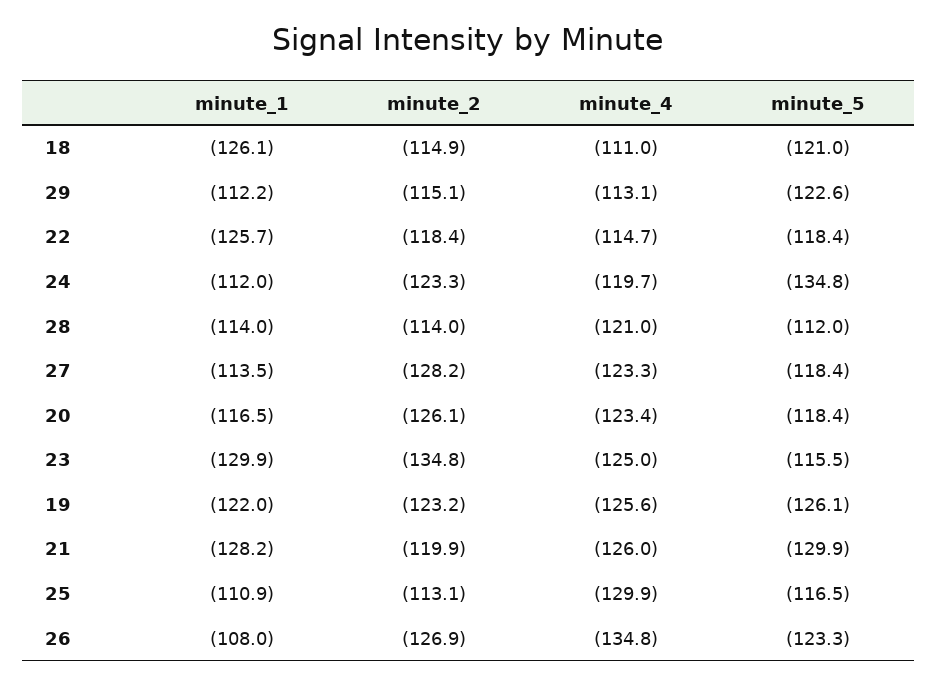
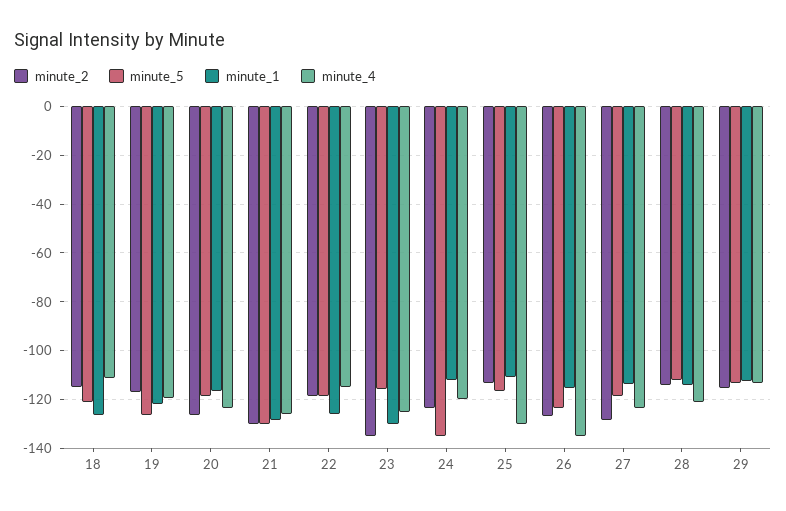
  {
    "minute_1": {
      "18": -126.1,
      "29": -112.2,
      "22": -125.7,
      "24": -112,
      "28": -114,
      "27": -113.5,
      "20": -116.5,
      "23": -129.9,
      "19": -122,
      "21": -128.2,
      "25": -110.9,
-     "26": -108
+     "26": -115
    },
    "minute_2": {
      "18": -114.9,
      "29": -115.1,
      "22": -118.4,
      "24": -123.3,
      "28": -114,
      "27": -128.2,
      "20": -126.1,
      "23": -134.8,
-     "19": -123.2,
+     "19": -117.5,
-     "21": -119.9,
+     "21": -130,
      "25": -113.1,
      "26": -126.9
    },
    "minute_4": {
      "18": -111,
      "29": -113.1,
      "22": -114.7,
      "24": -119.7,
      "28": -121,
      "27": -123.3,
      "20": -123.4,
      "23": -125,
-     "19": -125.6,
+     "19": -120,
      "21": -126,
      "25": -129.9,
      "26": -134.8
    },
    "minute_5": {
      "18": -121,
-     "29": -122.6,
+     "29": -112.5,
      "22": -118.4,
      "24": -134.8,
      "28": -112,
      "27": -118.4,
      "20": -118.4,
      "23": -115.5,
      "19": -126.1,
      "21": -129.9,
      "25": -116.5,
      "26": -123.3
    }
  }

